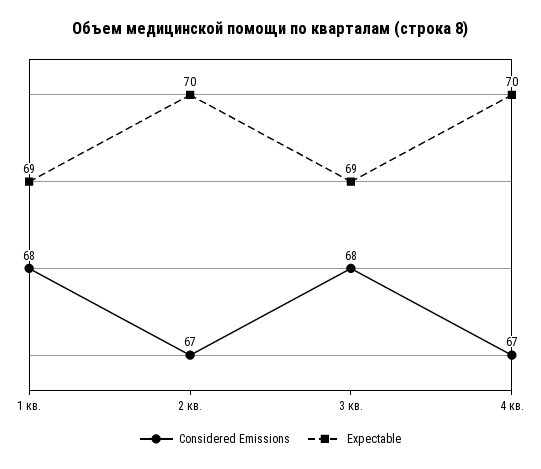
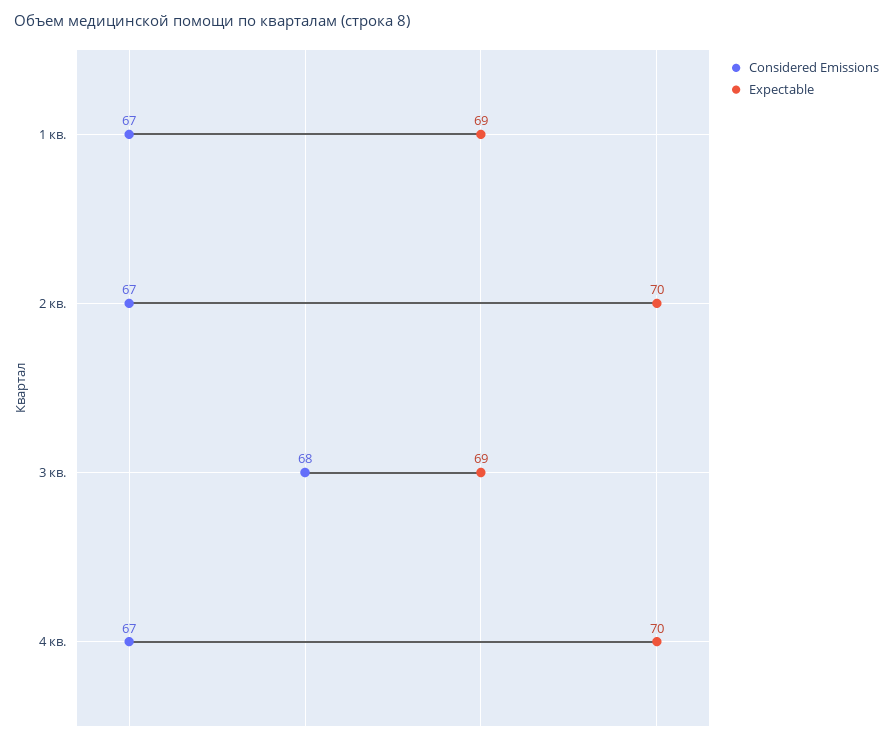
  {
    "Considered Emissions": {
-     "1 кв.": 68,
+     "1 кв.": 67,
      "2 кв.": 67,
      "3 кв.": 68,
      "4 кв.": 67
    },
    "Expectable": {
      "1 кв.": 69,
      "2 кв.": 70,
      "3 кв.": 69,
      "4 кв.": 70
    }
  }

